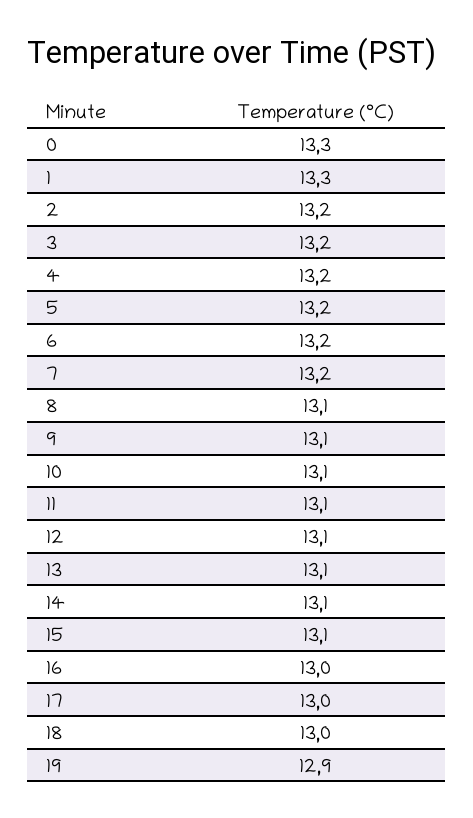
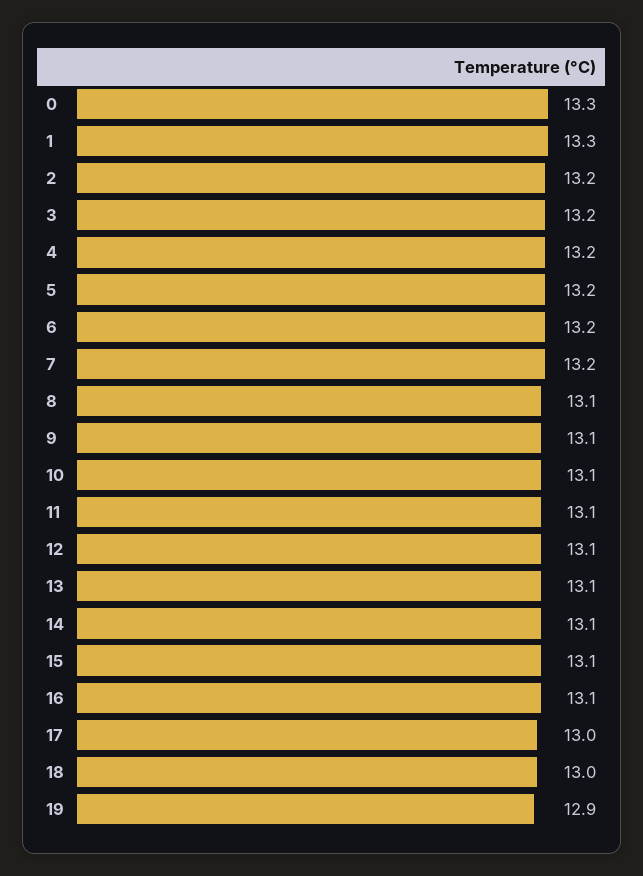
  {
    "0": 13.3,
    "1": 13.3,
    "2": 13.2,
    "3": 13.2,
    "4": 13.2,
    "5": 13.2,
    "6": 13.2,
    "7": 13.2,
    "8": 13.1,
    "9": 13.1,
    "10": 13.1,
    "11": 13.1,
    "12": 13.1,
    "13": 13.1,
    "14": 13.1,
    "15": 13.1,
-   "16": 13,
+   "16": 13.1,
    "17": 13,
    "18": 13,
    "19": 12.9
  }

